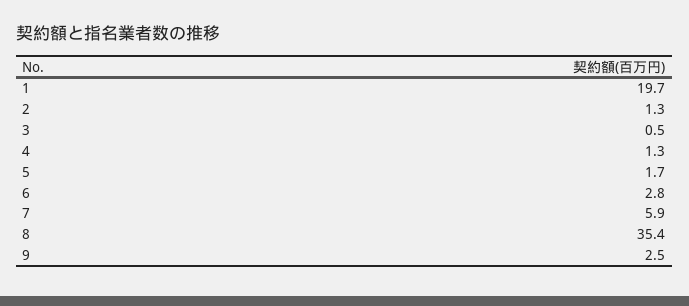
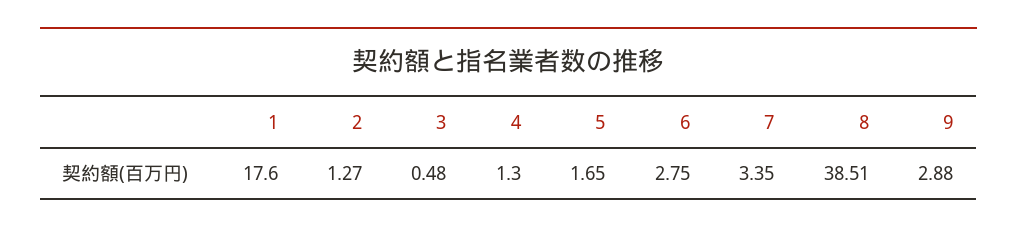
  {
-   "1": 19.7,
+   "1": 17.6,
    "2": 1.27,
    "3": 0.48,
    "4": 1.3,
    "5": 1.65,
    "6": 2.75,
-   "7": 5.9,
+   "7": 3.35,
-   "8": 35.4,
+   "8": 38.51,
-   "9": 2.5
+   "9": 2.88
  }

